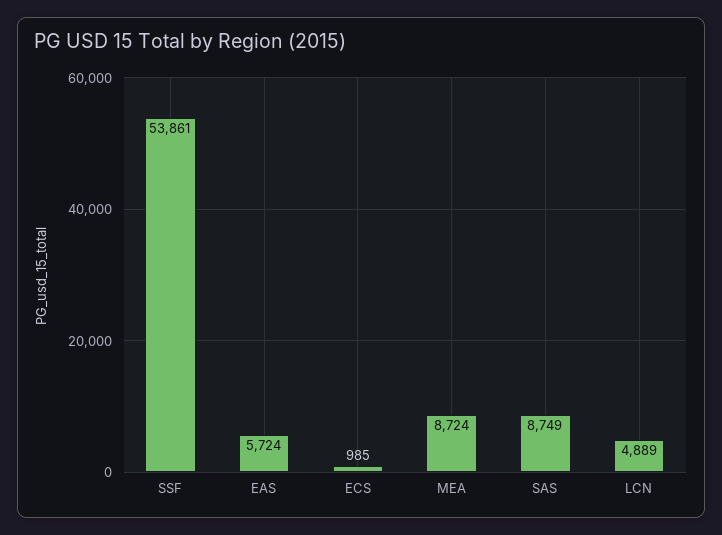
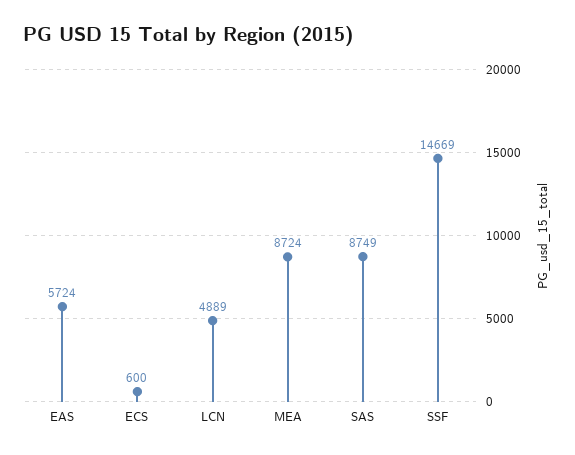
  {
-   "SSF": 53861,
+   "SSF": 14669,
    "EAS": 5724,
-   "ECS": 985,
+   "ECS": 600,
    "MEA": 8724,
    "SAS": 8749,
    "LCN": 4889
  }

